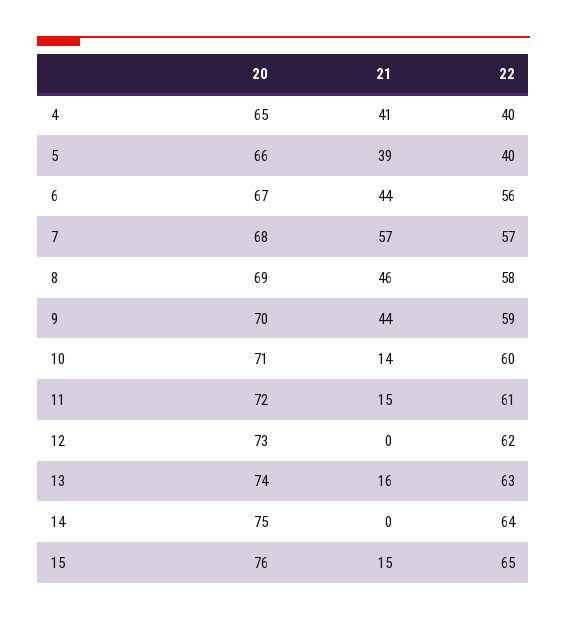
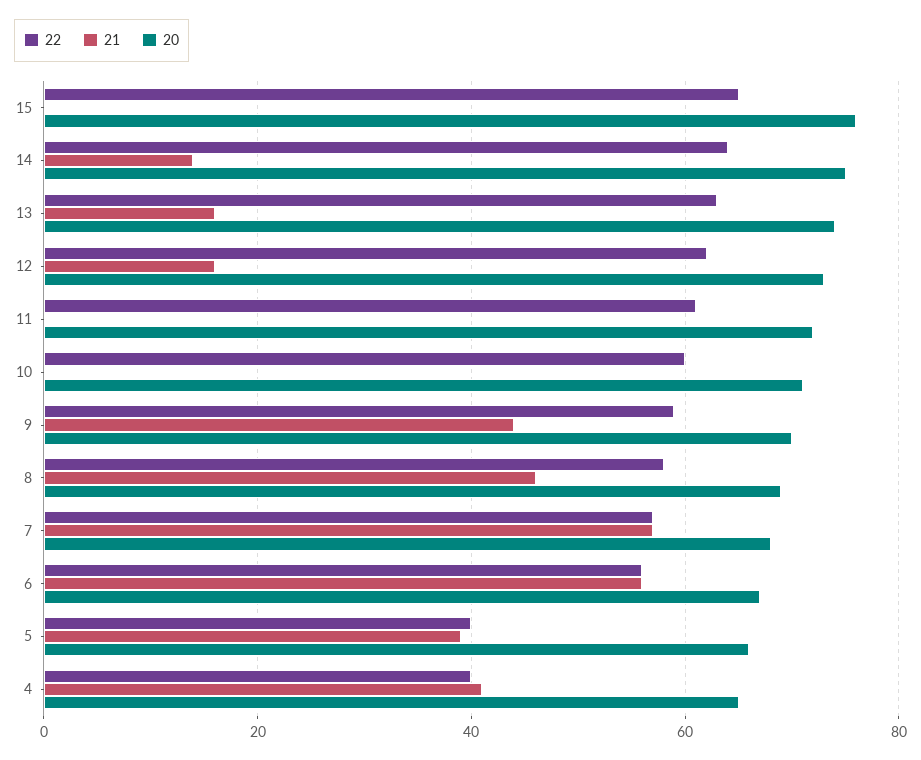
  {
    "20": {
      "4": 65,
      "5": 66,
      "6": 67,
      "7": 68,
      "8": 69,
      "9": 70,
      "10": 71,
      "11": 72,
      "12": 73,
      "13": 74,
      "14": 75,
      "15": 76
    },
    "21": {
      "4": 41,
      "5": 39,
-     "6": 44,
+     "6": 55,
      "7": 57,
      "8": 46,
      "9": 44,
-     "10": 14,
+     "10": 0,
-     "11": 15,
+     "11": 0,
-     "12": 0,
+     "12": 15,
      "13": 16,
-     "14": 0,
+     "14": 15,
-     "15": 15
+     "15": 0
    },
    "22": {
      "4": 40,
      "5": 40,
      "6": 56,
      "7": 57,
      "8": 58,
      "9": 59,
      "10": 60,
      "11": 61,
      "12": 62,
      "13": 63,
      "14": 64,
      "15": 65
    }
  }

